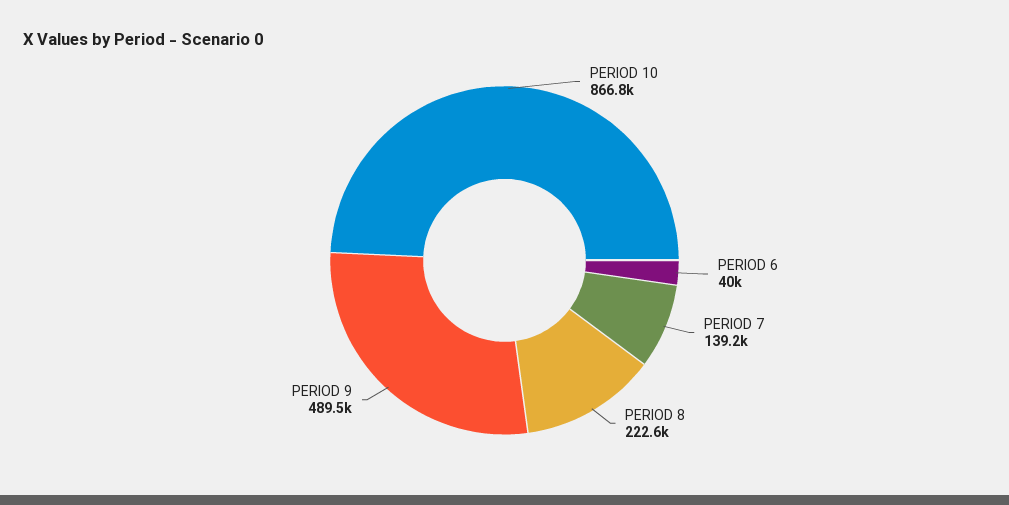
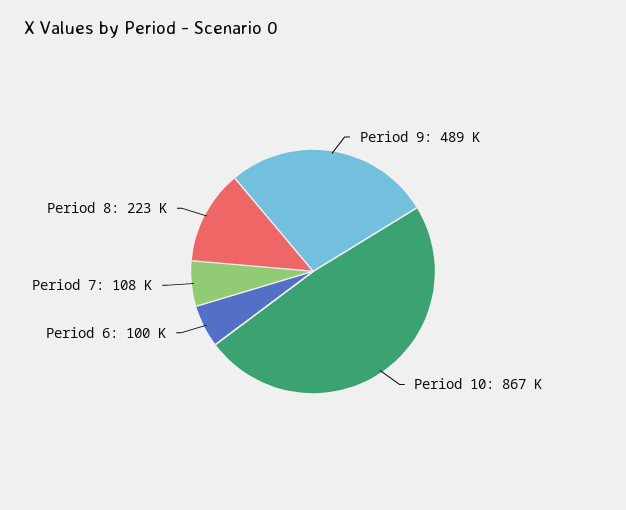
  {
    "PERIOD 10": 866800,
-   "PERIOD 6": 40000,
+   "PERIOD 6": 100000,
-   "PERIOD 7": 139200,
+   "PERIOD 7": 108000,
    "PERIOD 8": 222600,
    "PERIOD 9": 489500
  }

